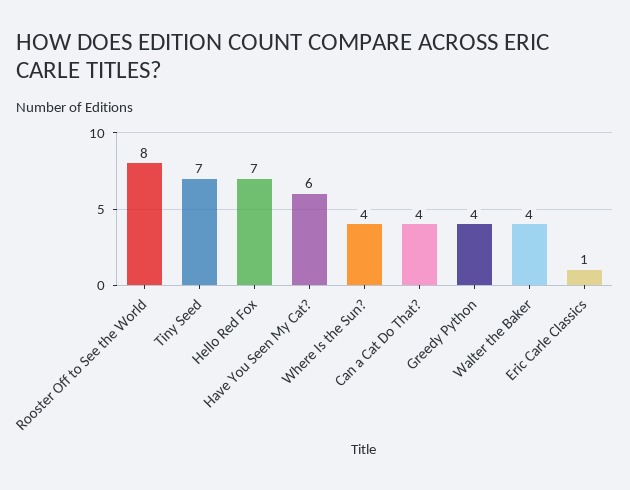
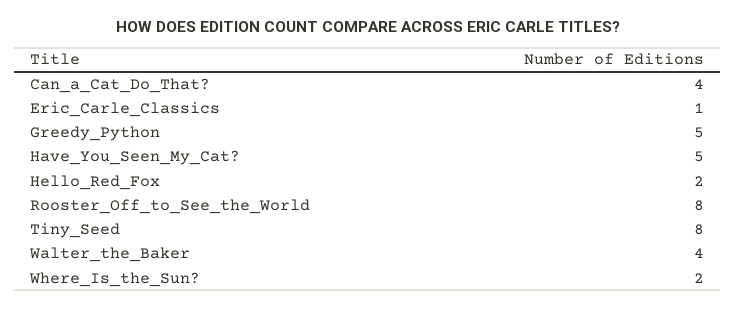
  {
    "Rooster Off to See the World": 8,
-   "Tiny Seed": 7,
+   "Tiny Seed": 8,
-   "Hello Red Fox": 7,
+   "Hello Red Fox": 2,
-   "Have You Seen My Cat?": 6,
+   "Have You Seen My Cat?": 5,
-   "Where Is the Sun?": 4,
+   "Where Is the Sun?": 2,
    "Can a Cat Do That?": 4,
-   "Greedy Python": 4,
+   "Greedy Python": 5,
    "Walter the Baker": 4,
    "Eric Carle Classics": 1
  }

